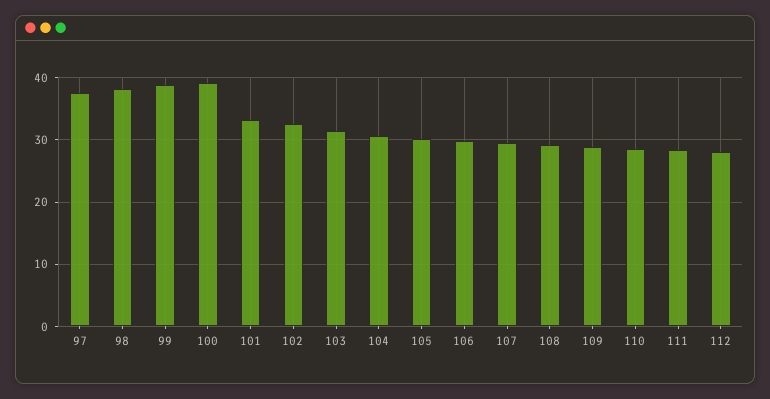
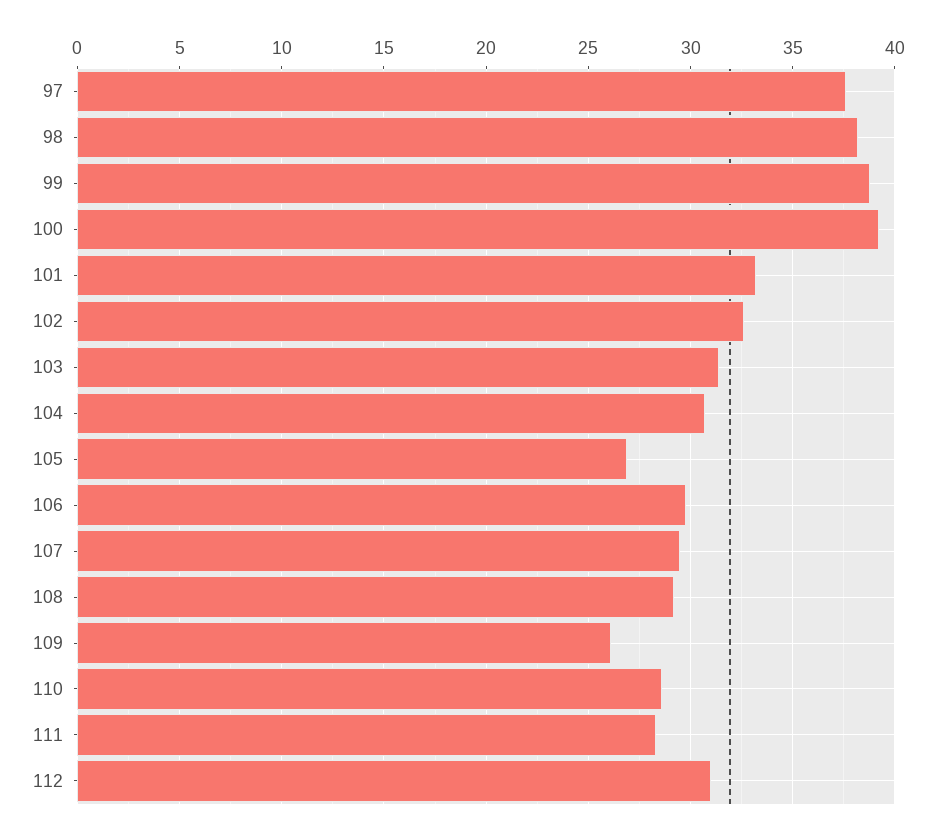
  {
    "97": 37.5,
    "98": 38,
    "99": 39,
    "100": 39,
    "101": 33,
    "102": 32.5,
    "103": 31.5,
    "104": 30.5,
-   "105": 30,
+   "105": 27,
    "106": 30,
    "107": 29.5,
    "108": 29,
-   "109": 29,
+   "109": 26,
    "110": 28.5,
    "111": 28.5,
-   "112": 28
+   "112": 31
  }

